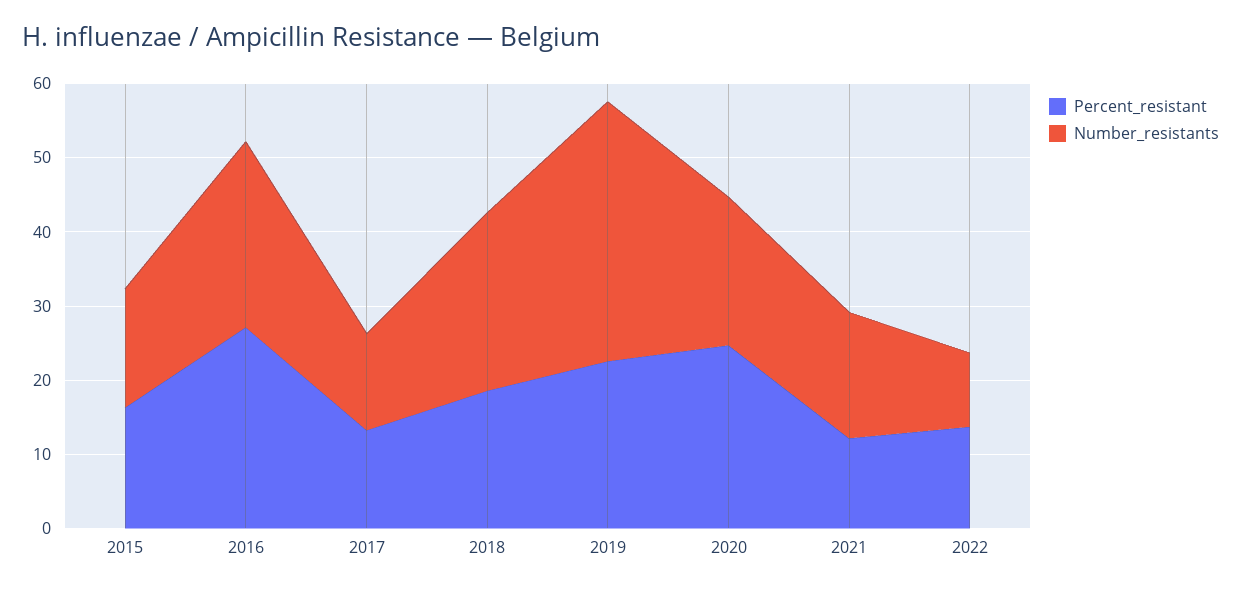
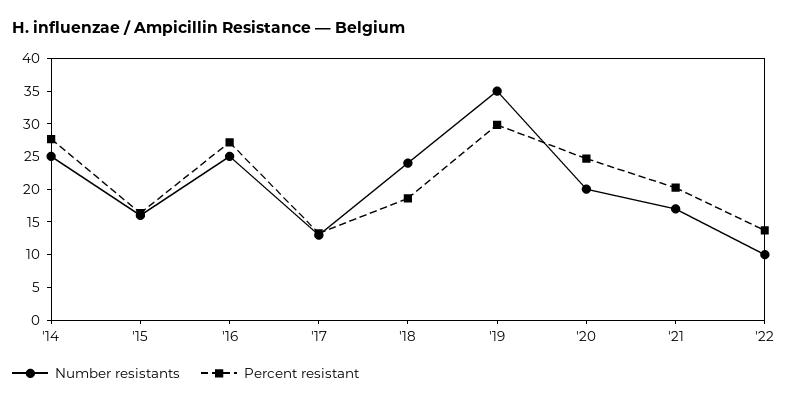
  {
    "Percent_resistant": {
      "2015": 16,
      "2016": 28,
      "2017": 14,
      "2018": 18,
-     "2019": 22,
+     "2019": 30,
      "2020": 24,
-     "2021": 12,
+     "2021": 20,
-     "2022": 14
+     "2022": 14,
+     "'14": 27.5
    },
    "Number_resistants": {
      "2015": 16,
      "2016": 26,
      "2017": 14,
      "2018": 24,
      "2019": 36,
      "2020": 20,
      "2021": 18,
-     "2022": 10
+     "2022": 10,
+     "'14": 25
    }
  }

